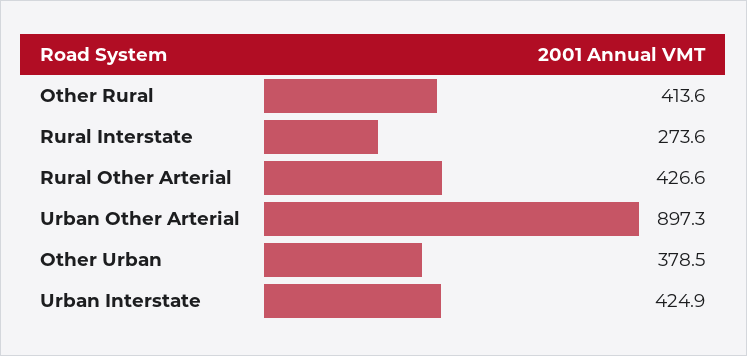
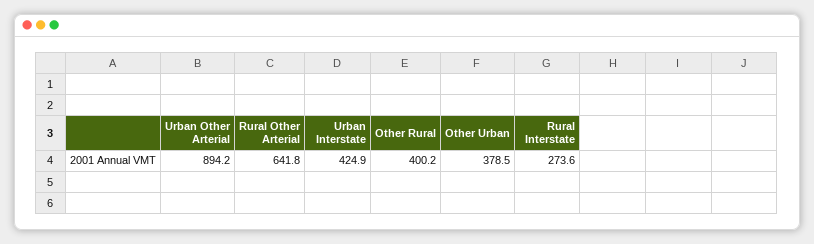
  {
-   "Other Rural": 413.6,
+   "Other Rural": 400.2,
    "Rural Interstate": 273.6,
-   "Rural Other Arterial": 426.6,
+   "Rural Other Arterial": 641.8,
-   "Urban Other Arterial": 897.3,
+   "Urban Other Arterial": 894.2,
    "Other Urban": 378.5,
    "Urban Interstate": 424.9
  }

